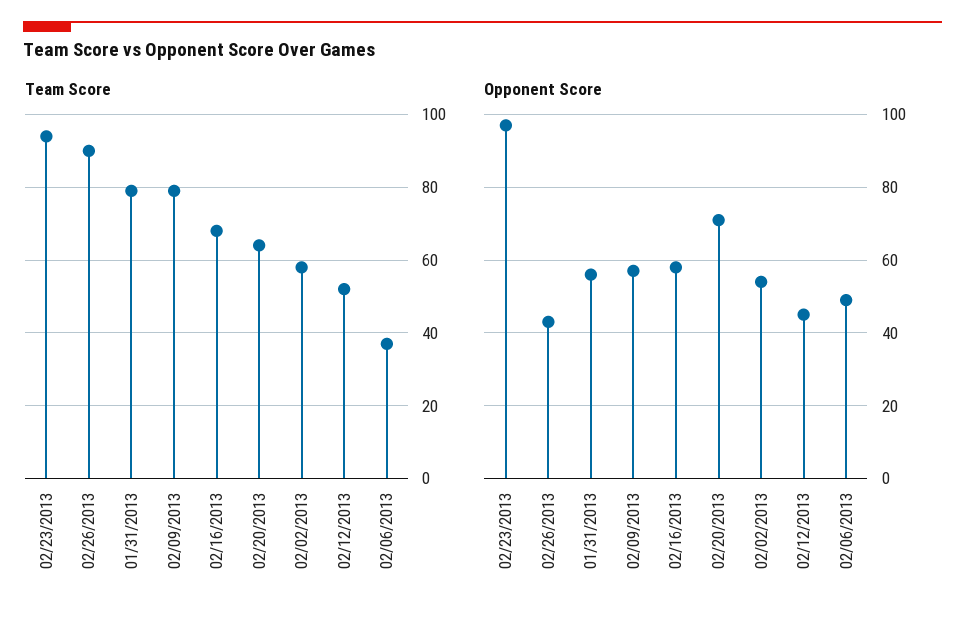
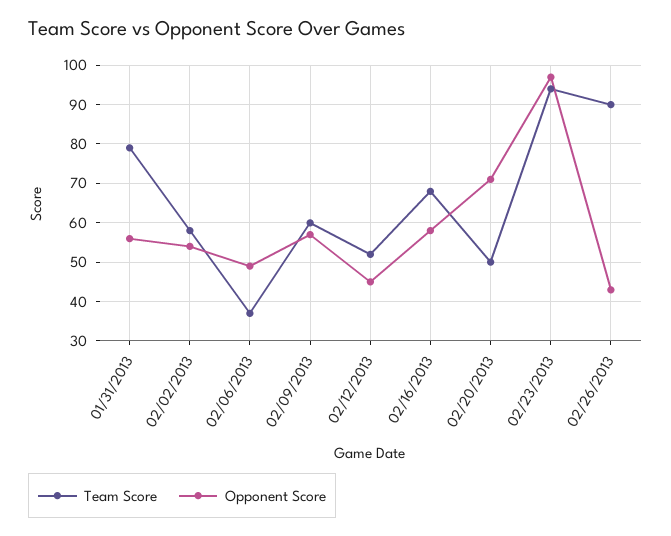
  {
    "Team Score": {
      "02/23/2013": 95,
      "02/26/2013": 90,
      "01/31/2013": 80,
-     "02/09/2013": 80,
+     "02/09/2013": 60,
      "02/16/2013": 70,
-     "02/20/2013": 65,
+     "02/20/2013": 50,
      "02/02/2013": 60,
      "02/12/2013": 50,
      "02/06/2013": 35
    },
    "Opponent Score": {
      "02/23/2013": 95,
      "02/26/2013": 45,
      "01/31/2013": 55,
      "02/09/2013": 55,
      "02/16/2013": 60,
      "02/20/2013": 70,
      "02/02/2013": 55,
      "02/12/2013": 45,
      "02/06/2013": 50
    }
  }

